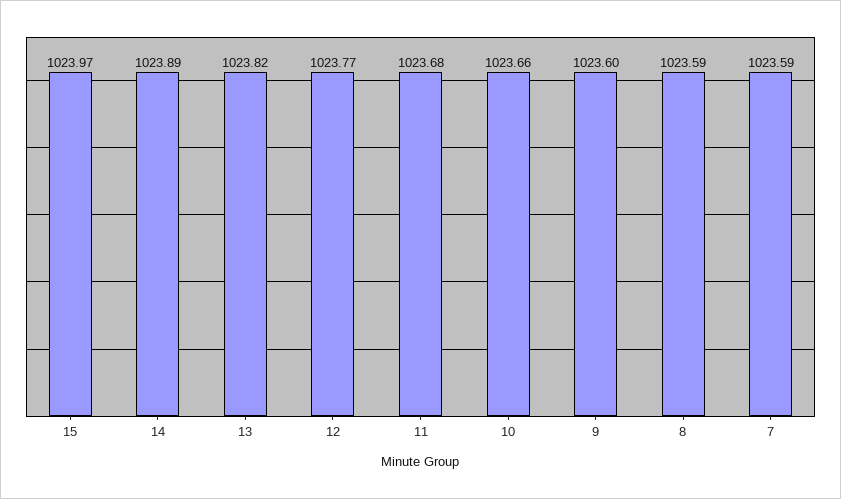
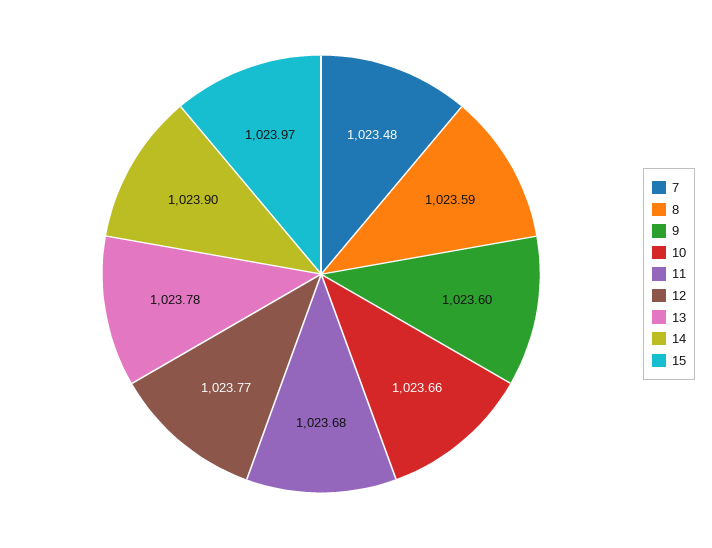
  {
    "15": 1023.97,
-   "14": 1023.89,
+   "14": 1023.9,
-   "13": 1023.82,
+   "13": 1023.78,
    "12": 1023.77,
    "11": 1023.68,
    "10": 1023.66,
    "9": 1023.6,
    "8": 1023.59,
-   "7": 1023.59
+   "7": 1023.48
  }

